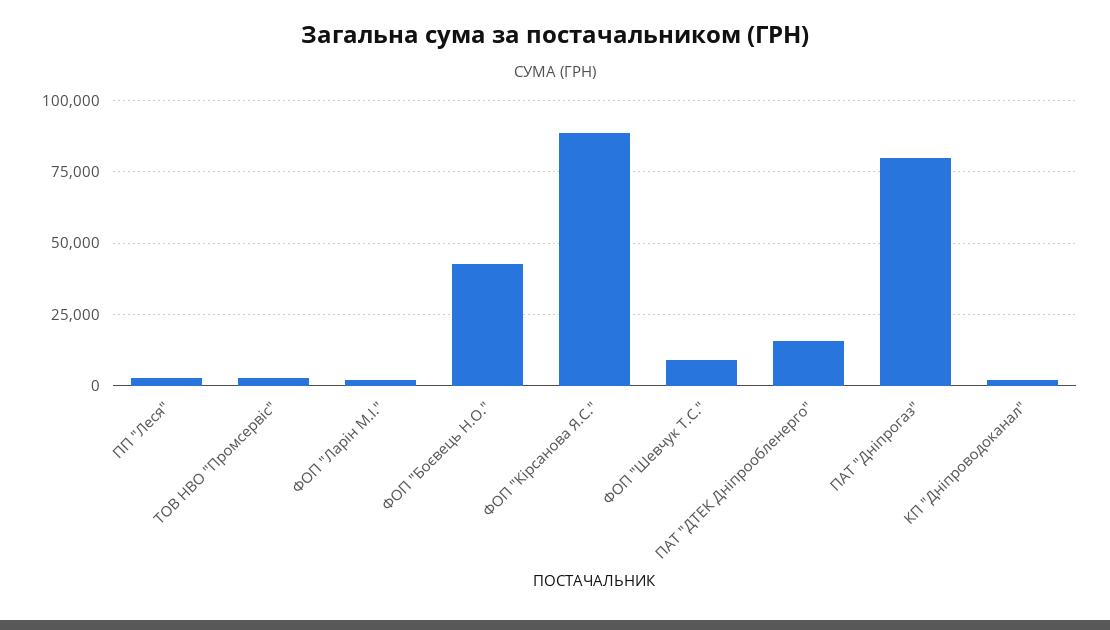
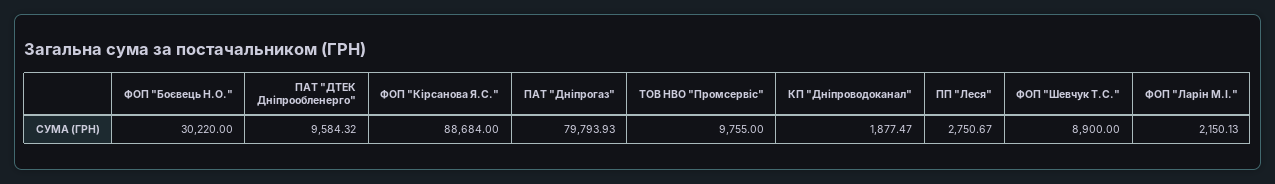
  {
    "ПП \"Леся\"": 2750.67,
-   "ТОВ НВО \"Промсервіс\"": 2500,
+   "ТОВ НВО \"Промсервіс\"": 9755,
    "ФОП \"Ларін М.І.\"": 2150.13,
-   "ФОП \"Боєвець Н.О.\"": 42500,
+   "ФОП \"Боєвець Н.О.\"": 30220,
    "ФОП \"Кірсанова Я.С.\"": 88684,
    "ФОП \"Шевчук Т.С.\"": 8900,
-   "ПАТ \"ДТЕК Дніпрообленерго\"": 15000,
+   "ПАТ \"ДТЕК Дніпрообленерго\"": 9584.32,
    "ПАТ \"Дніпрогаз\"": 79793.93,
    "КП \"Дніпроводоканал\"": 1877.47
  }

